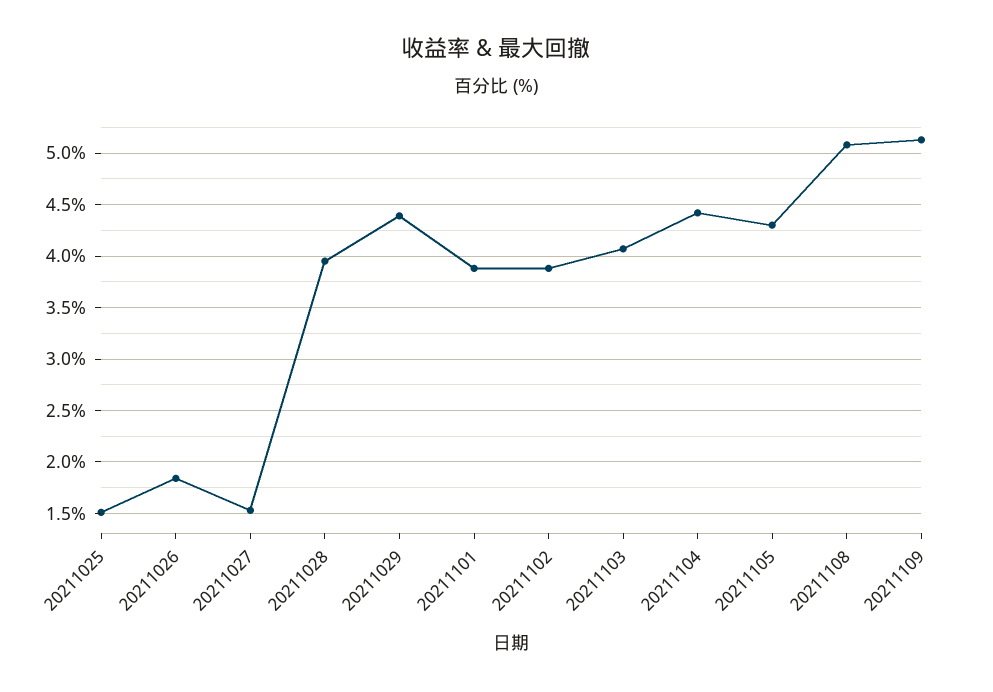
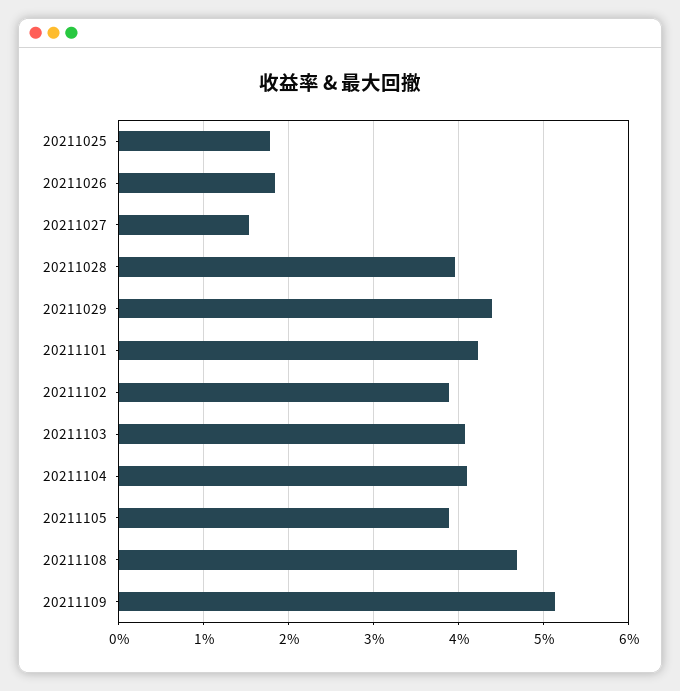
  {
-   "20211025": 1.5,
+   "20211025": 1.8,
    "20211026": 1.8,
    "20211027": 1.5,
    "20211028": 4,
    "20211029": 4.4,
-   "20211101": 3.9,
+   "20211101": 4.2,
    "20211102": 3.9,
    "20211103": 4.1,
-   "20211104": 4.4,
+   "20211104": 4.1,
-   "20211105": 4.3,
+   "20211105": 3.9,
-   "20211108": 5.1,
+   "20211108": 4.7,
    "20211109": 5.1
  }

